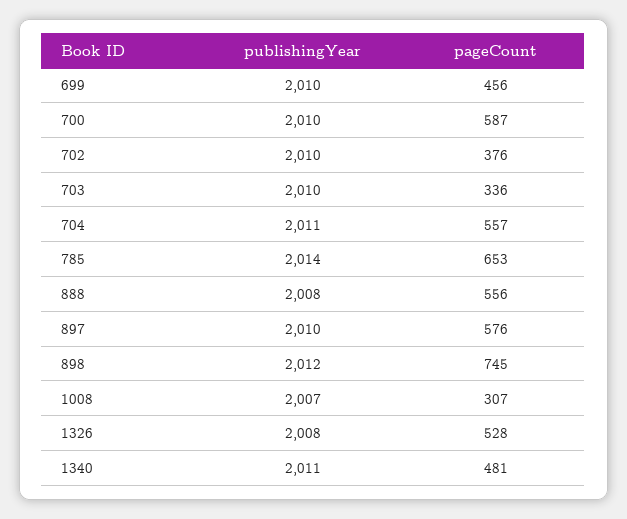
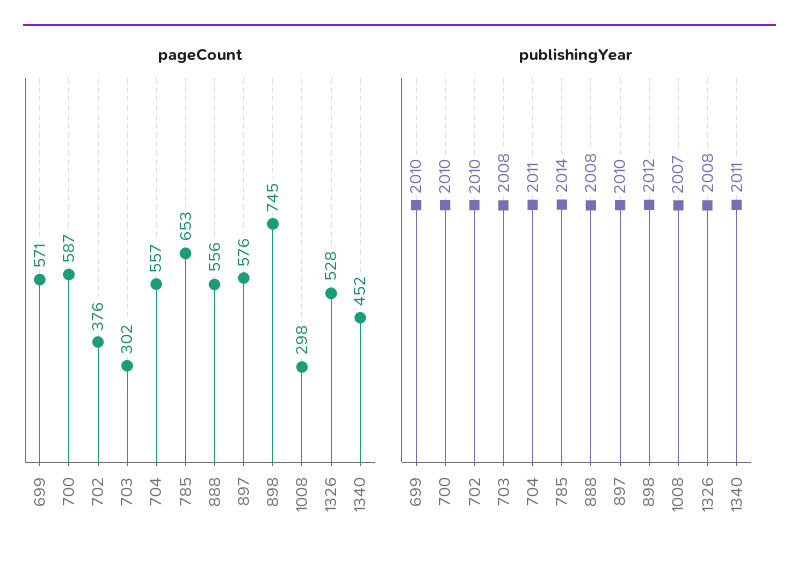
  {
    "publishingYear": {
      "699": 2010,
      "700": 2010,
      "702": 2010,
-     "703": 2010,
+     "703": 2008,
      "704": 2011,
      "785": 2014,
      "888": 2008,
      "897": 2010,
      "898": 2012,
      "1008": 2007,
      "1326": 2008,
      "1340": 2011
    },
    "pageCount": {
-     "699": 456,
+     "699": 571,
      "700": 587,
      "702": 376,
-     "703": 336,
+     "703": 302,
      "704": 557,
      "785": 653,
      "888": 556,
      "897": 576,
      "898": 745,
-     "1008": 307,
+     "1008": 298,
      "1326": 528,
-     "1340": 481
+     "1340": 452
    }
  }

